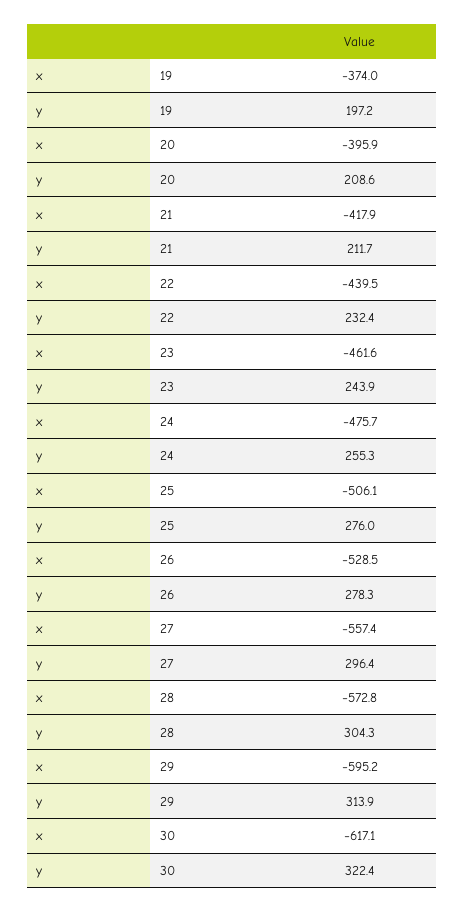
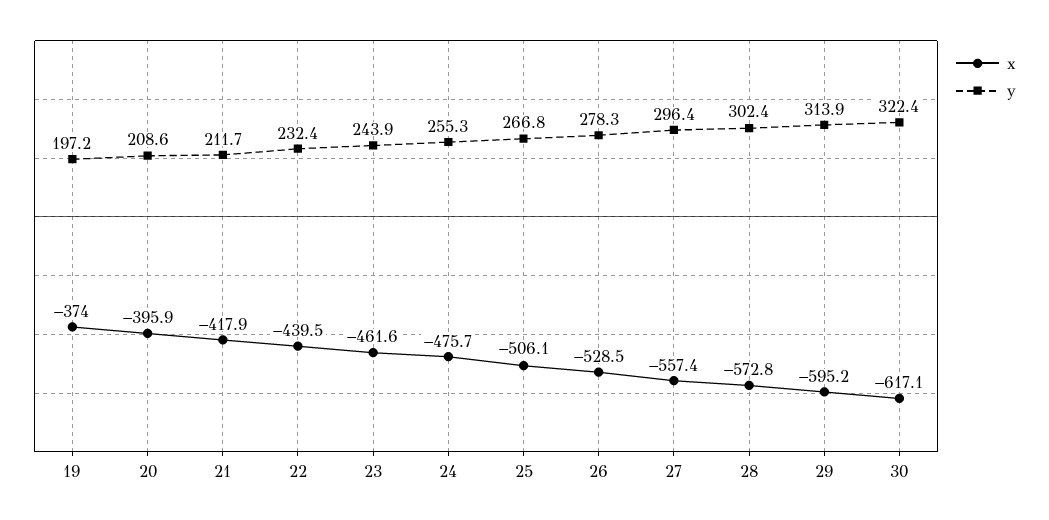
  {
    "x": {
      "19": -374,
      "20": -395.9,
      "21": -417.9,
      "22": -439.5,
      "23": -461.6,
      "24": -475.7,
      "25": -506.1,
      "26": -528.5,
      "27": -557.4,
      "28": -572.8,
      "29": -595.2,
      "30": -617.1
    },
    "y": {
      "19": 197.2,
      "20": 208.6,
      "21": 211.7,
      "22": 232.4,
      "23": 243.9,
      "24": 255.3,
-     "25": 276,
+     "25": 266.8,
      "26": 278.3,
      "27": 296.4,
-     "28": 304.3,
+     "28": 302.4,
      "29": 313.9,
      "30": 322.4
    }
  }

